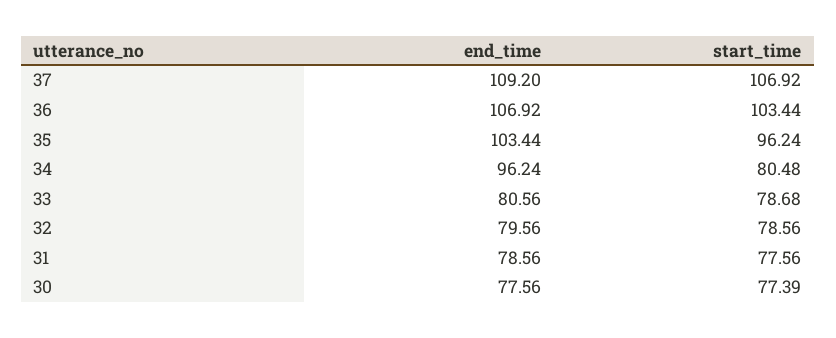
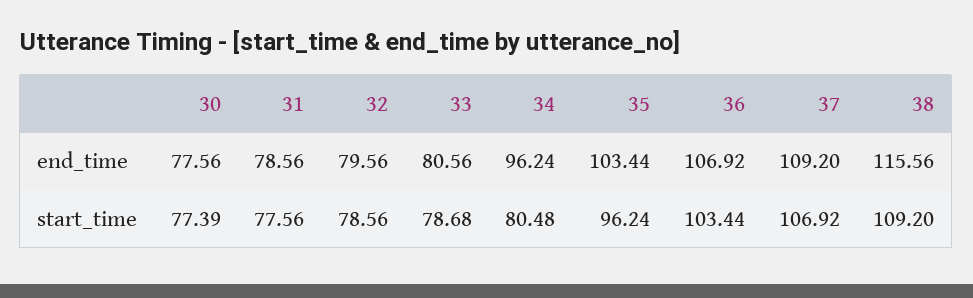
  {
    "end_time": {
      "37": 109.2,
      "36": 106.92,
      "35": 103.44,
      "34": 96.24,
      "33": 80.56,
      "32": 79.56,
      "31": 78.56,
-     "30": 77.56
+     "30": 77.56,
+     "38": 115.56
    },
    "start_time": {
      "37": 106.92,
      "36": 103.44,
      "35": 96.24,
      "34": 80.48,
      "33": 78.68,
      "32": 78.56,
      "31": 77.56,
-     "30": 77.39
+     "30": 77.39,
+     "38": 109.2
    }
  }

